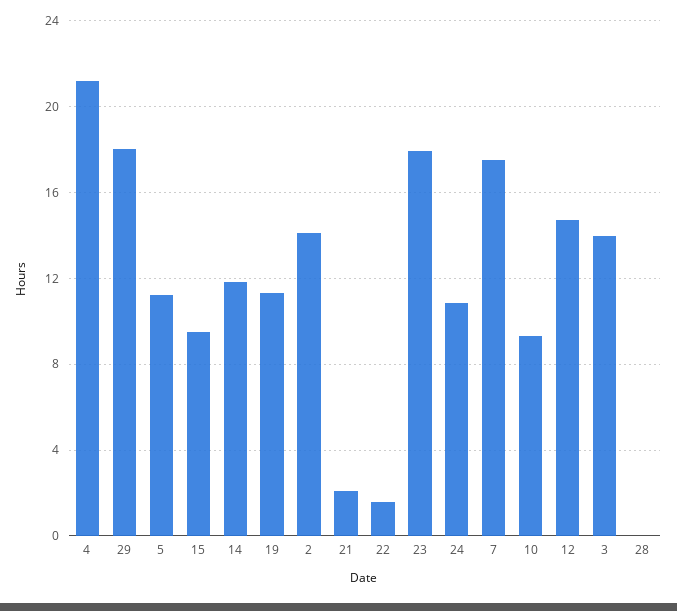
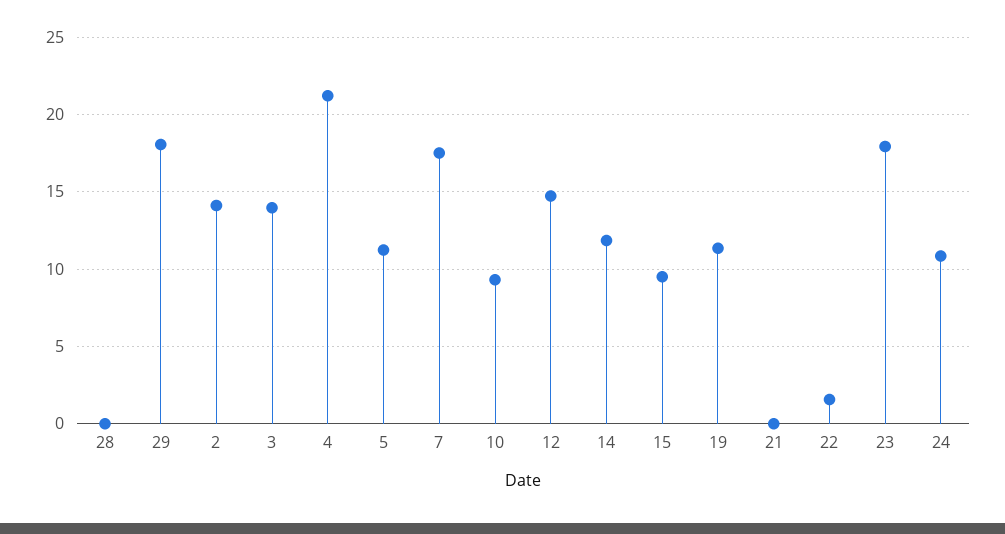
  {
    "4": 21,
    "29": 18,
    "5": 11,
    "15": 9.5,
    "14": 12,
    "19": 11.5,
    "2": 14,
-   "21": 2,
+   "21": 0,
    "22": 1.5,
    "23": 18,
    "24": 11,
    "7": 17.5,
    "10": 9.5,
    "12": 14.5,
    "3": 14,
    "28": 0
  }

